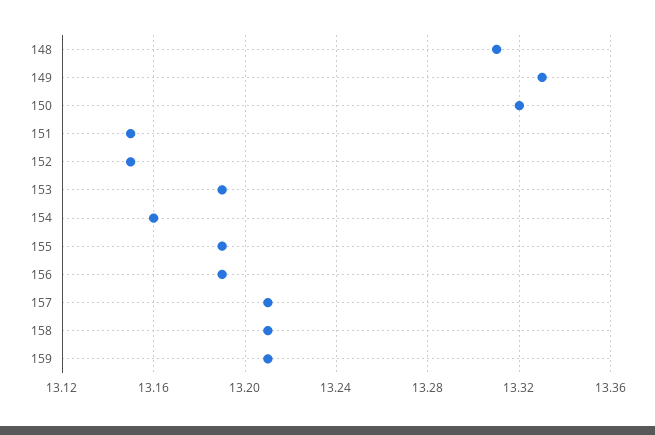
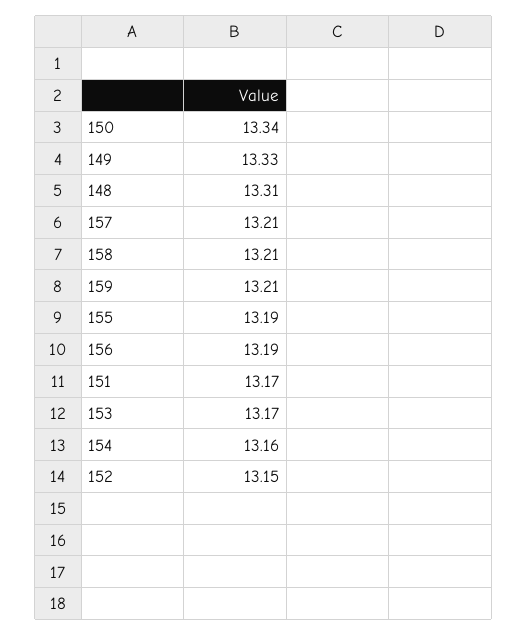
  {
    "148": 13.31,
    "149": 13.33,
-   "150": 13.32,
+   "150": 13.34,
-   "151": 13.15,
+   "151": 13.17,
    "152": 13.15,
-   "153": 13.19,
+   "153": 13.17,
    "154": 13.16,
    "155": 13.19,
    "156": 13.19,
    "157": 13.21,
    "158": 13.21,
    "159": 13.21
  }

